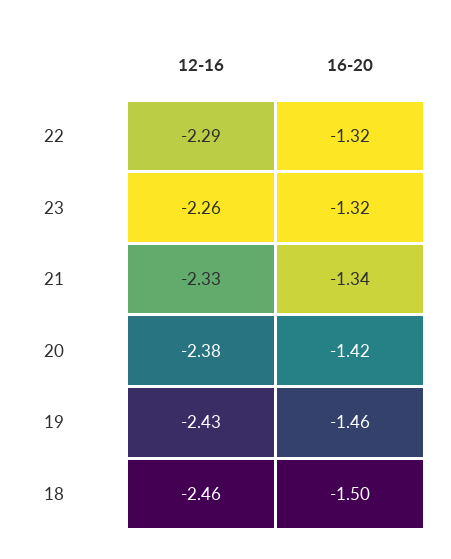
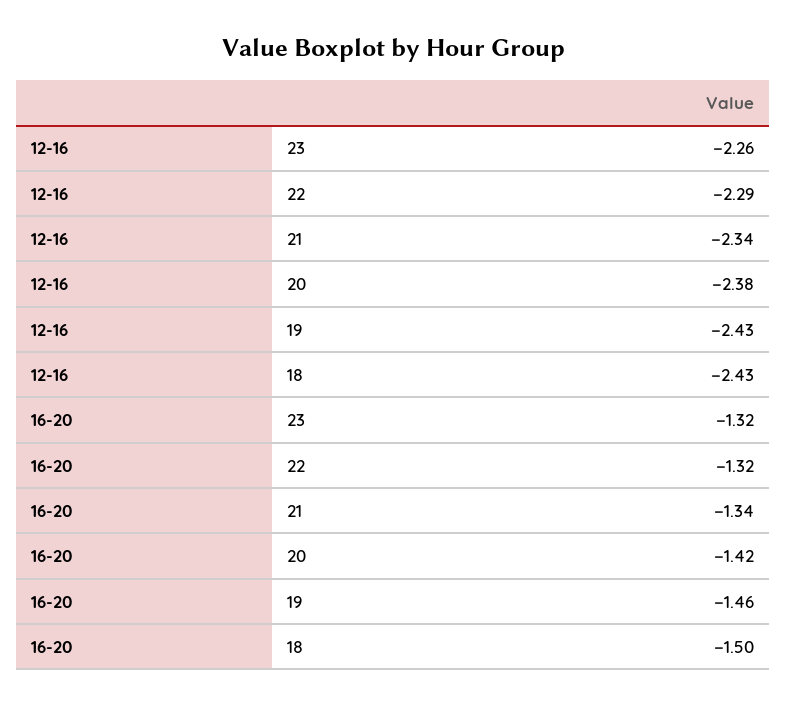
  {
    "12-16": {
      "22": -2.29,
      "23": -2.26,
-     "21": -2.33,
+     "21": -2.34,
      "20": -2.38,
      "19": -2.43,
-     "18": -2.46
+     "18": -2.43
    },
    "16-20": {
      "22": -1.32,
      "23": -1.32,
      "21": -1.34,
      "20": -1.42,
      "19": -1.46,
      "18": -1.5
    }
  }

